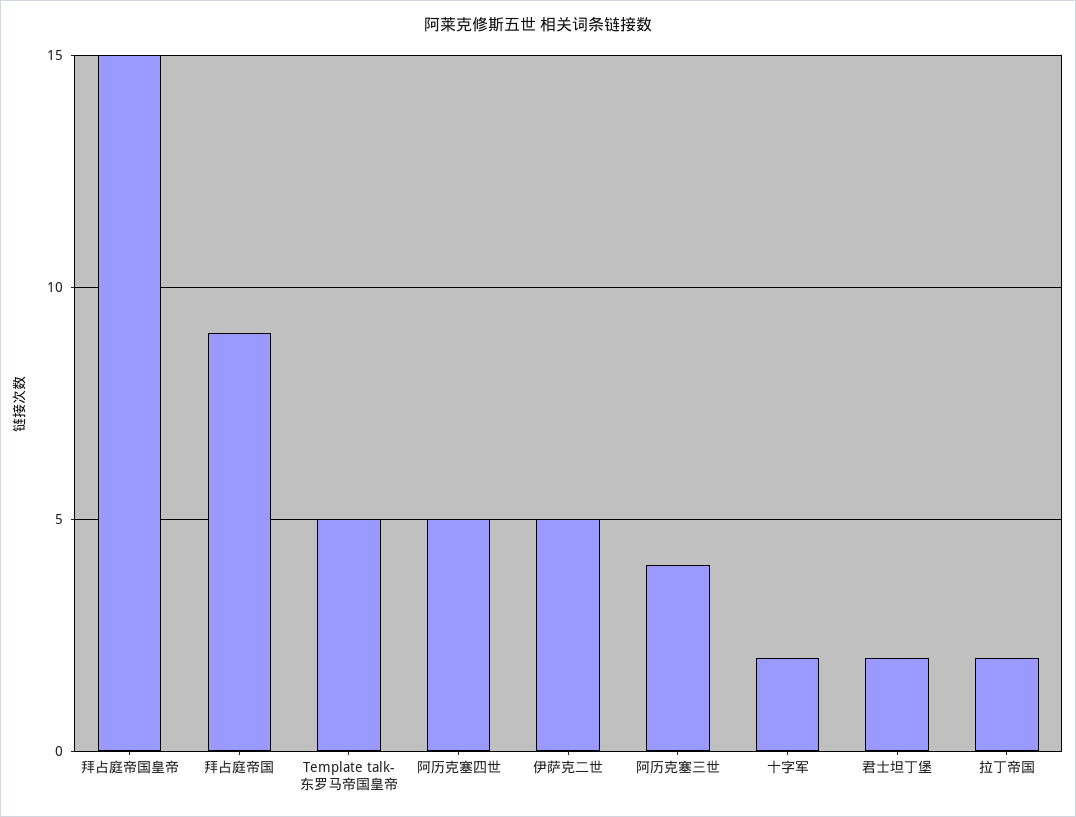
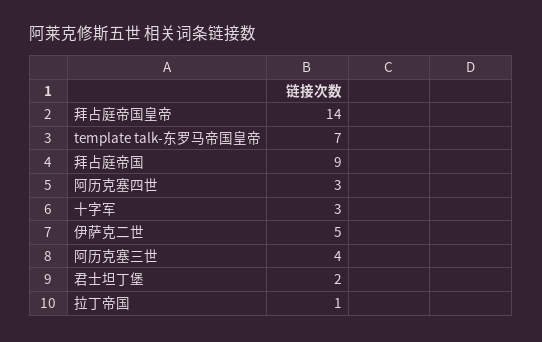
  {
-   "拜占庭帝国皇帝": 15,
+   "拜占庭帝国皇帝": 14,
    "拜占庭帝国": 9,
-   "Template talk-东罗马帝国皇帝": 5,
+   "Template talk-东罗马帝国皇帝": 7,
-   "阿历克塞四世": 5,
+   "阿历克塞四世": 3,
    "伊萨克二世": 5,
    "阿历克塞三世": 4,
-   "十字军": 2,
+   "十字军": 3,
    "君士坦丁堡": 2,
-   "拉丁帝国": 2
+   "拉丁帝国": 1
  }

